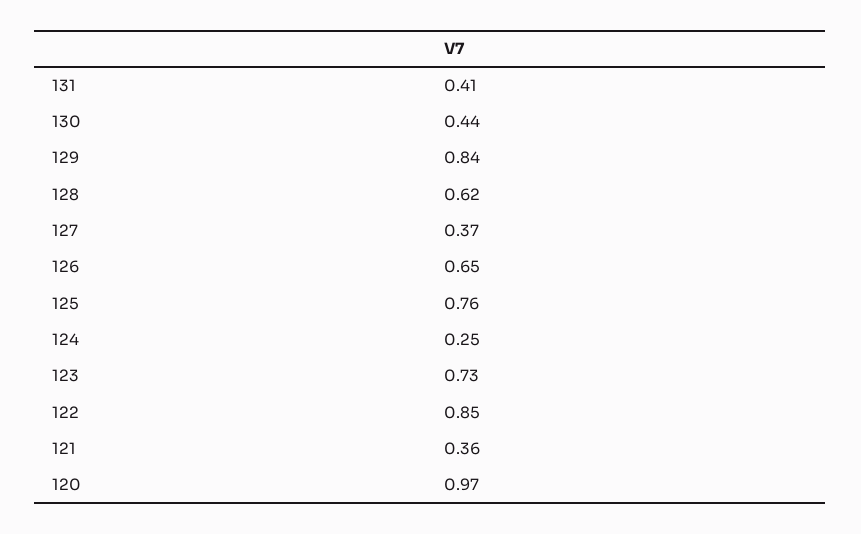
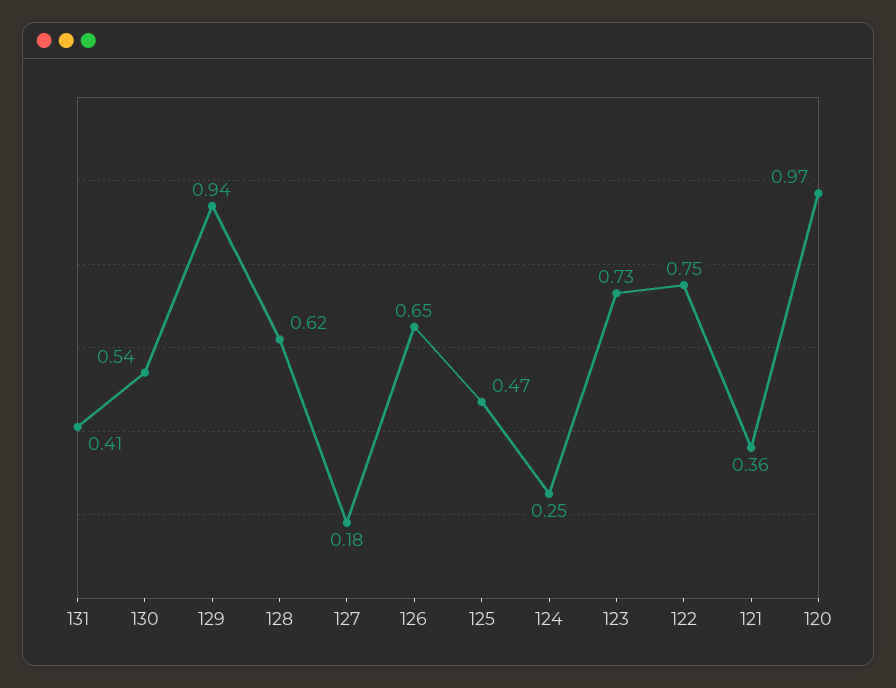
  {
    "131": 0.41,
-   "130": 0.44,
+   "130": 0.54,
-   "129": 0.84,
+   "129": 0.94,
    "128": 0.62,
-   "127": 0.37,
+   "127": 0.18,
    "126": 0.65,
-   "125": 0.76,
+   "125": 0.47,
    "124": 0.25,
    "123": 0.73,
-   "122": 0.85,
+   "122": 0.75,
    "121": 0.36,
    "120": 0.97
  }

